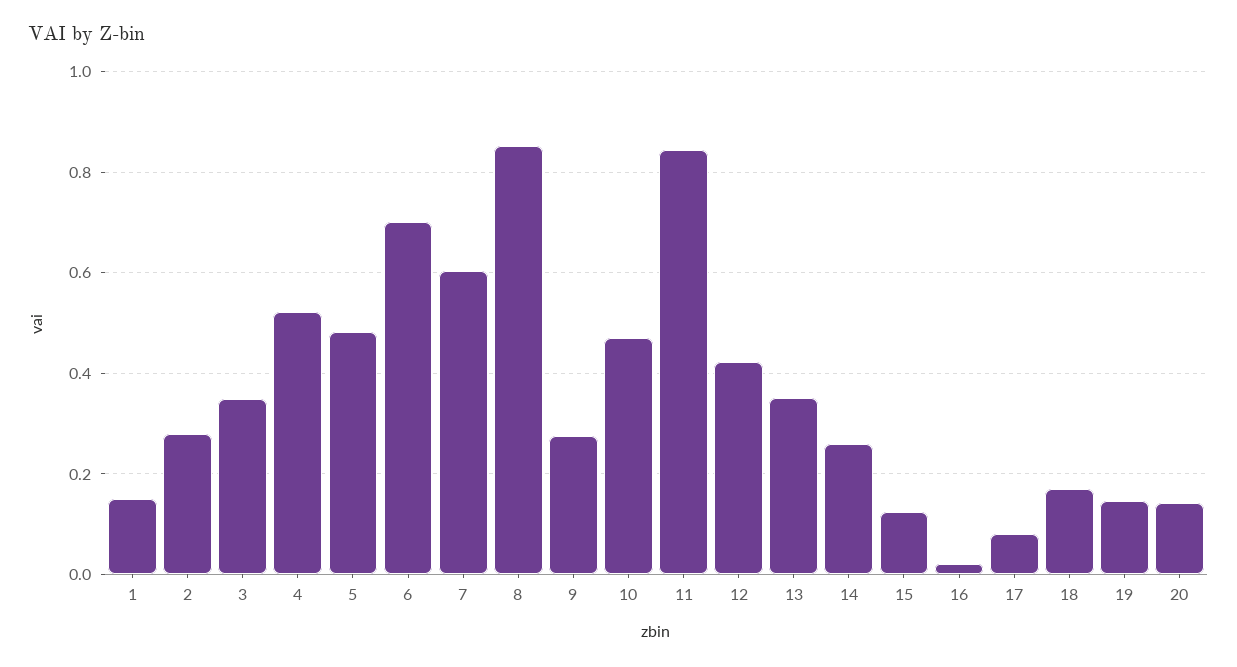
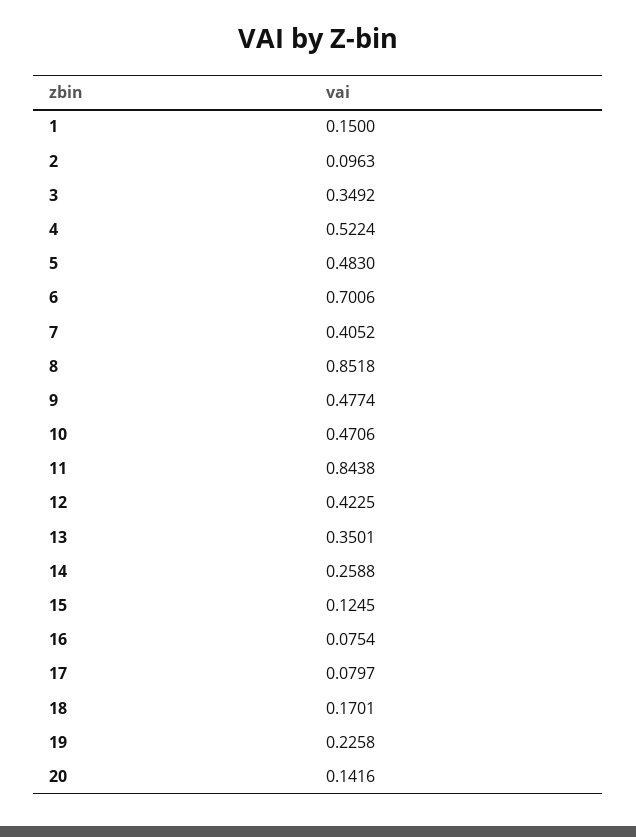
  {
    "1": 0.15,
-   "2": 0.28,
+   "2": 0.0963,
    "3": 0.3492,
    "4": 0.5224,
    "5": 0.483,
    "6": 0.7006,
-   "7": 0.6,
+   "7": 0.4052,
    "8": 0.8518,
-   "9": 0.28,
+   "9": 0.4774,
    "10": 0.4706,
    "11": 0.8438,
    "12": 0.4225,
    "13": 0.3501,
    "14": 0.2588,
    "15": 0.1245,
-   "16": 0.02,
+   "16": 0.0754,
    "17": 0.0797,
    "18": 0.1701,
-   "19": 0.14,
+   "19": 0.2258,
    "20": 0.1416
  }

